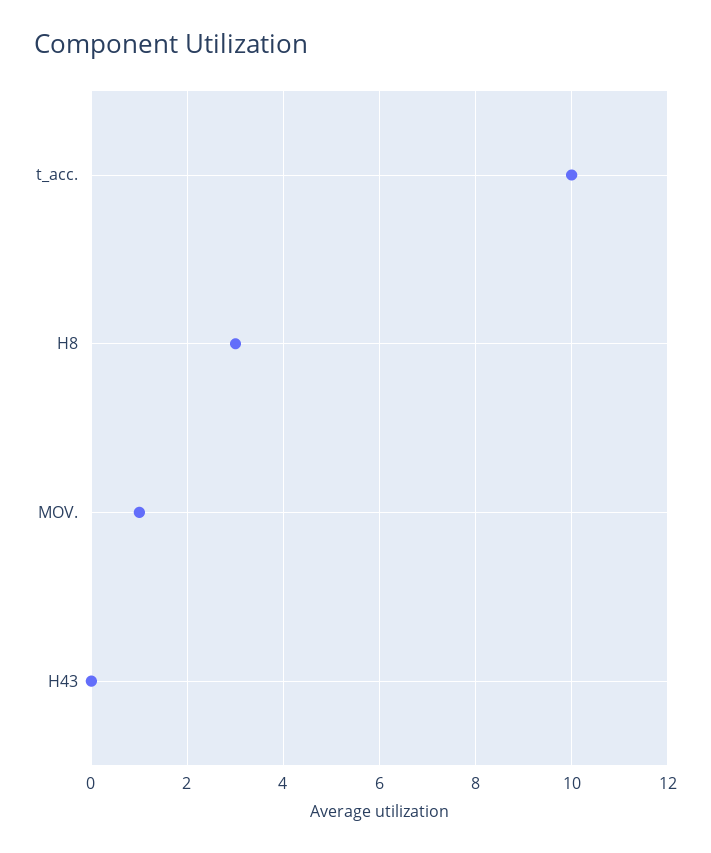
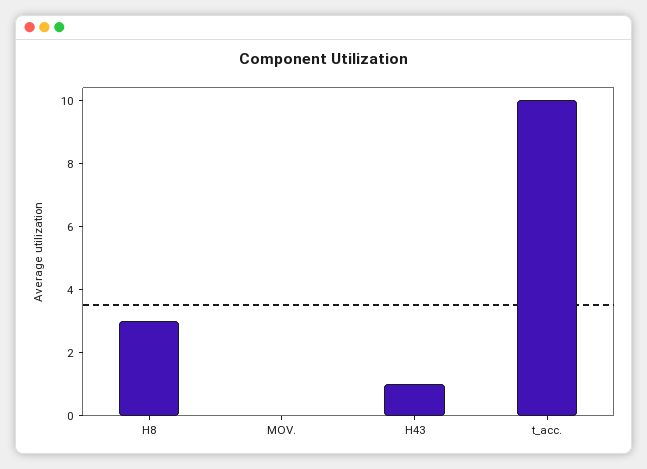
  {
    "t_acc.": 10,
    "H8": 3,
-   "MOV.": 1,
+   "MOV.": 0,
-   "H43": 0
+   "H43": 1
  }

